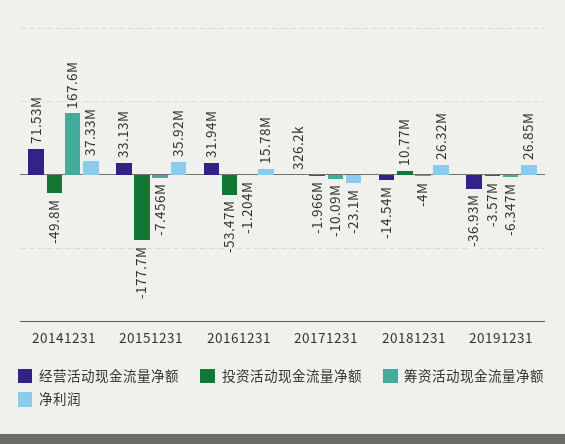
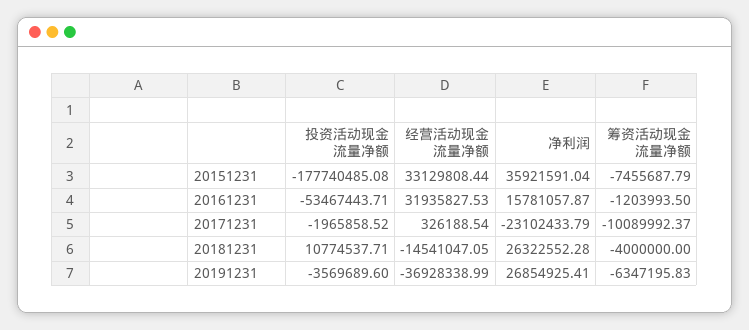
  {
    "经营活动现金流量净额": {
-     "20141231": 71530000,
      "20151231": 33129808.44,
      "20161231": 31935827.53,
      "20171231": 326188.54,
      "20181231": -14541047.05,
      "20191231": -36928338.99
    },
    "投资活动现金流量净额": {
-     "20141231": -49800000,
      "20151231": -177740485.08,
      "20161231": -53467443.71,
      "20171231": -1965858.52,
      "20181231": 10774537.71,
      "20191231": -3569689.6
    },
    "筹资活动现金流量净额": {
-     "20141231": 167600000,
      "20151231": -7455687.79,
      "20161231": -1203993.5,
      "20171231": -10089992.37,
      "20181231": -4000000,
      "20191231": -6347195.83
    },
    "净利润": {
-     "20141231": 37330000,
      "20151231": 35921591.04,
      "20161231": 15781057.87,
      "20171231": -23102433.79,
      "20181231": 26322552.28,
      "20191231": 26854925.41
    }
  }

